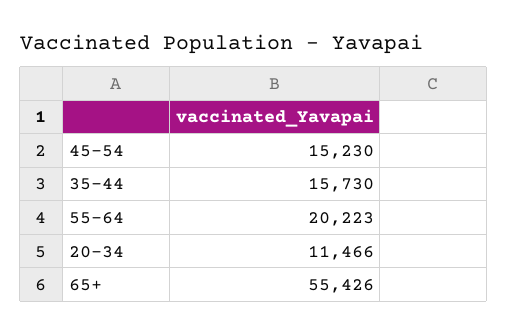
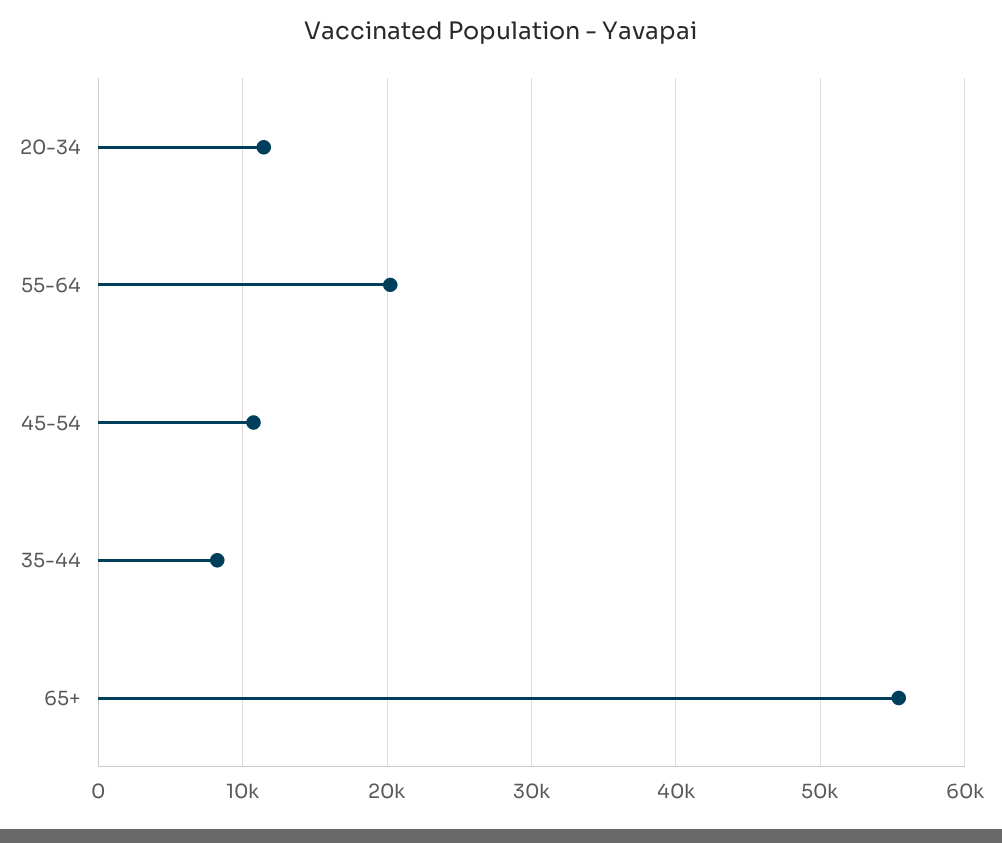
  {
-   "45-54": 15230,
+   "45-54": 11000,
-   "35-44": 15730,
+   "35-44": 8000,
    "55-64": 20223,
    "20-34": 11466,
    "65+": 55426
  }

